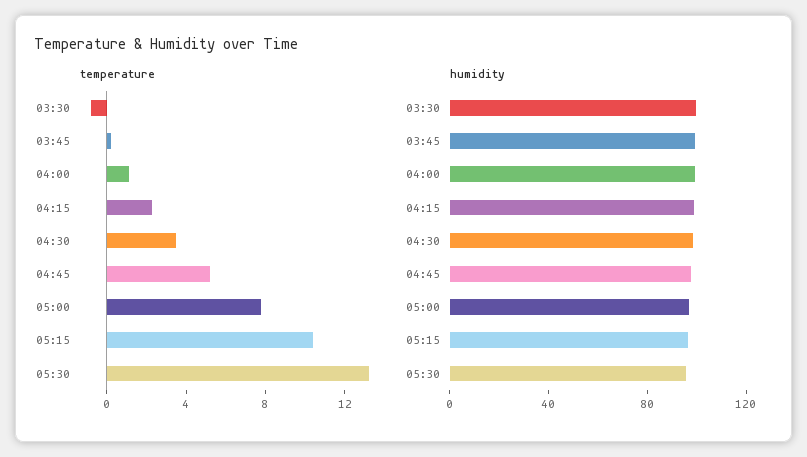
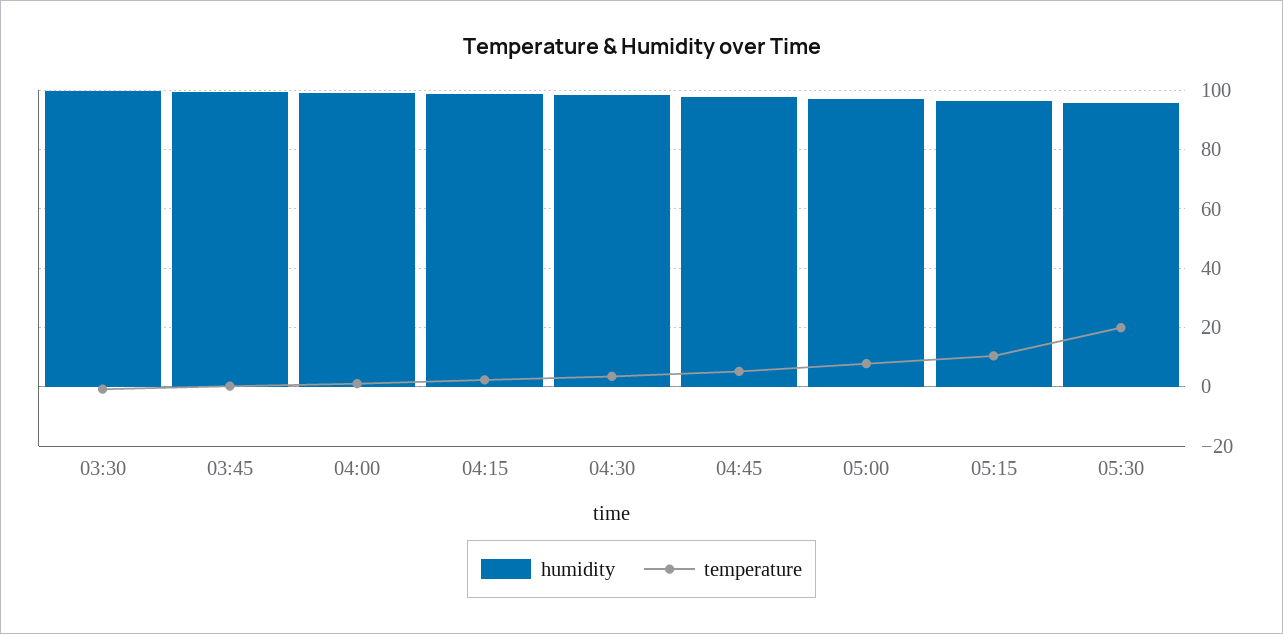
  {
    "temperature": {
      "03:30": -1,
      "03:45": 0,
      "04:00": 1,
      "04:15": 2,
      "04:30": 4,
      "04:45": 5,
      "05:00": 8,
      "05:15": 10,
-     "05:30": 13
+     "05:30": 20
    },
    "humidity": {
      "03:30": 100,
      "03:45": 100,
      "04:00": 100,
      "04:15": 100,
      "04:30": 97.5,
      "04:45": 97.5,
      "05:00": 97.5,
      "05:15": 97.5,
      "05:30": 95
    }
  }

